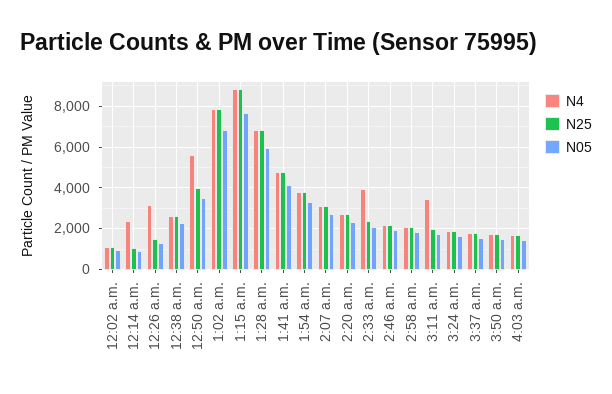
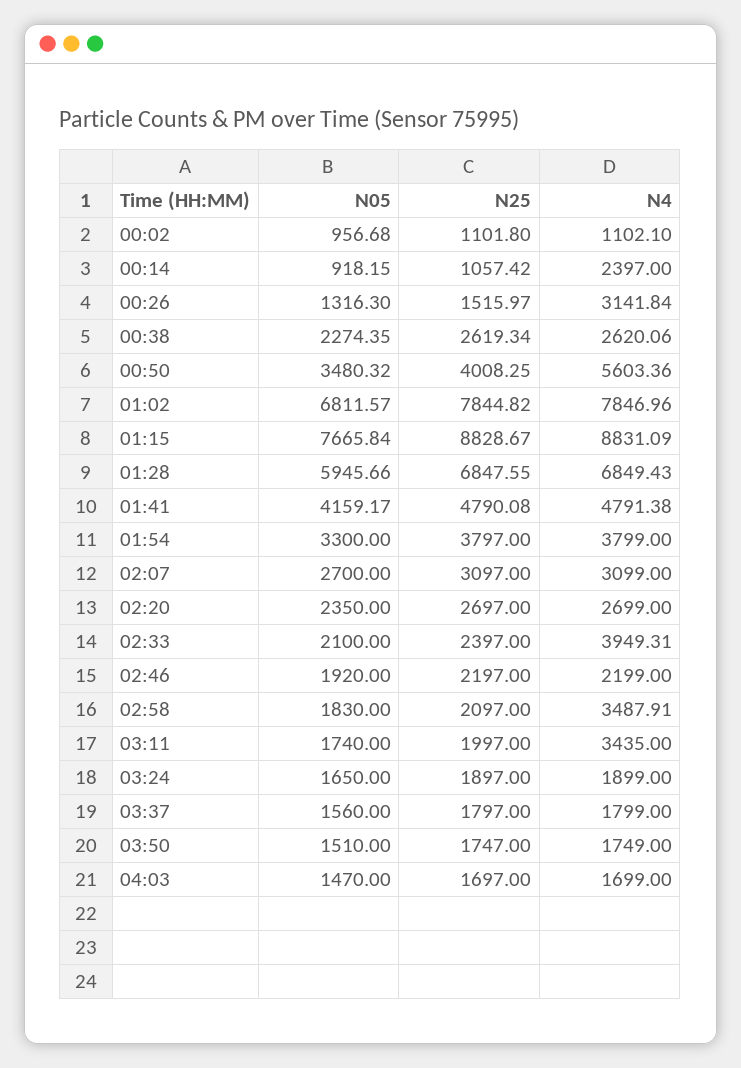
  {
    "N4": {
      "12:02 a.m.": 1102.1,
      "12:14 a.m.": 2397,
      "12:26 a.m.": 3141.84,
      "12:38 a.m.": 2620.06,
      "12:50 a.m.": 5603.36,
      "1:02 a.m.": 7846.96,
      "1:15 a.m.": 8831.09,
      "1:28 a.m.": 6849.43,
      "1:41 a.m.": 4791.38,
      "1:54 a.m.": 3799,
      "2:07 a.m.": 3099,
      "2:20 a.m.": 2699,
      "2:33 a.m.": 3949.31,
      "2:46 a.m.": 2199,
-     "2:58 a.m.": 2000,
+     "2:58 a.m.": 3487.91,
      "3:11 a.m.": 3435,
      "3:24 a.m.": 1899,
      "3:37 a.m.": 1799,
      "3:50 a.m.": 1749,
      "4:03 a.m.": 1699
    },
    "N25": {
      "12:02 a.m.": 1101.8,
      "12:14 a.m.": 1057.42,
      "12:26 a.m.": 1515.97,
      "12:38 a.m.": 2619.34,
      "12:50 a.m.": 4008.25,
      "1:02 a.m.": 7844.82,
      "1:15 a.m.": 8828.67,
      "1:28 a.m.": 6847.55,
      "1:41 a.m.": 4790.08,
      "1:54 a.m.": 3797,
      "2:07 a.m.": 3097,
      "2:20 a.m.": 2697,
      "2:33 a.m.": 2397,
      "2:46 a.m.": 2197,
      "2:58 a.m.": 2097,
      "3:11 a.m.": 1997,
      "3:24 a.m.": 1897,
      "3:37 a.m.": 1797,
      "3:50 a.m.": 1747,
      "4:03 a.m.": 1697
    },
    "N05": {
      "12:02 a.m.": 956.68,
      "12:14 a.m.": 918.15,
      "12:26 a.m.": 1316.3,
      "12:38 a.m.": 2274.35,
      "12:50 a.m.": 3480.32,
      "1:02 a.m.": 6811.57,
      "1:15 a.m.": 7665.84,
      "1:28 a.m.": 5945.66,
      "1:41 a.m.": 4159.17,
      "1:54 a.m.": 3300,
      "2:07 a.m.": 2700,
      "2:20 a.m.": 2350,
      "2:33 a.m.": 2100,
      "2:46 a.m.": 1920,
      "2:58 a.m.": 1830,
      "3:11 a.m.": 1740,
      "3:24 a.m.": 1650,
      "3:37 a.m.": 1560,
      "3:50 a.m.": 1510,
      "4:03 a.m.": 1470
    }
  }

